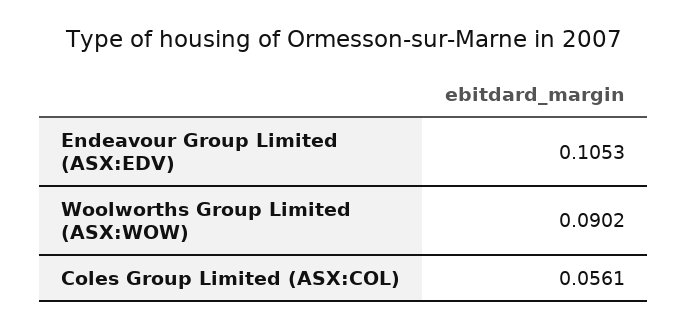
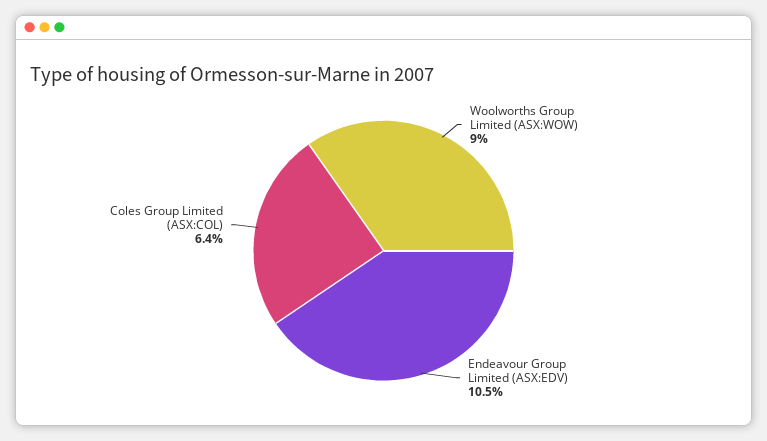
  {
    "Endeavour Group Limited (ASX:EDV)": 0.1053,
    "Woolworths Group Limited (ASX:WOW)": 0.0902,
-   "Coles Group Limited (ASX:COL)": 0.0561
+   "Coles Group Limited (ASX:COL)": 0.064
  }

